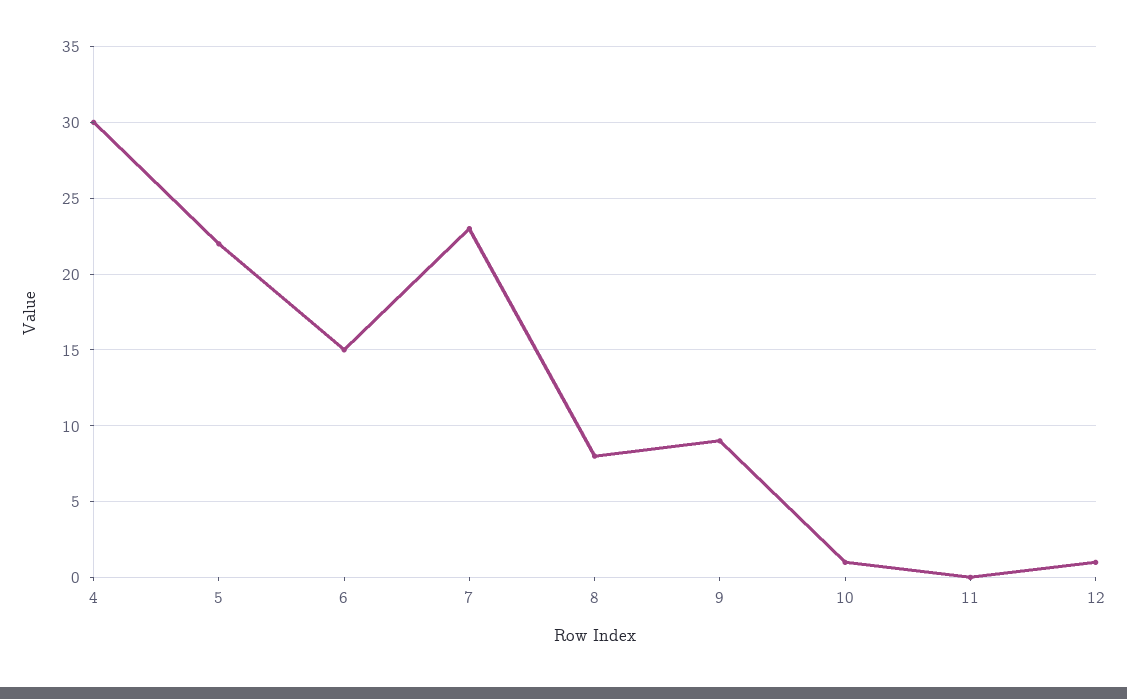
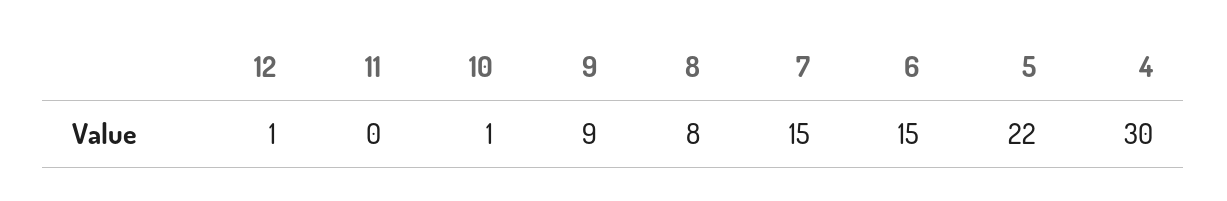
  {
    "4": 30,
    "5": 22,
    "6": 15,
-   "7": 23,
+   "7": 15,
    "8": 8,
    "9": 9,
    "10": 1,
    "11": 0,
    "12": 1
  }

